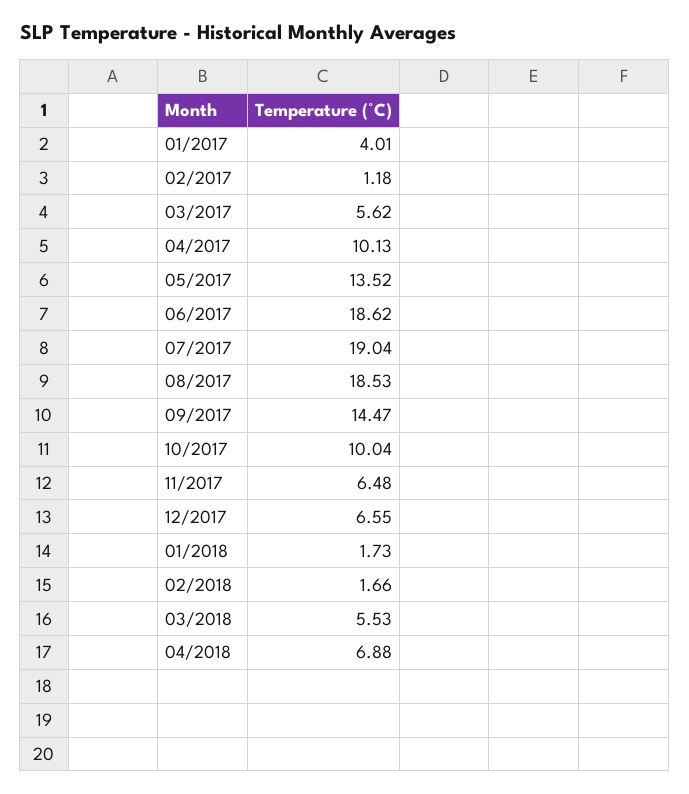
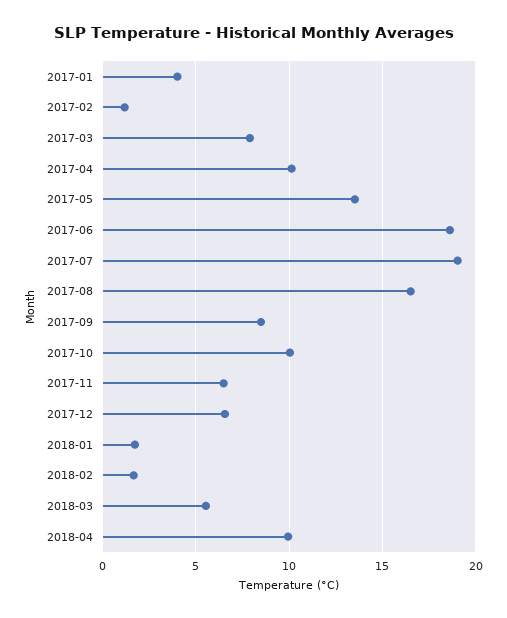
  {
    "01/2017": 4.01,
    "02/2017": 1.18,
-   "03/2017": 5.62,
+   "03/2017": 8,
    "04/2017": 10.13,
    "05/2017": 13.52,
    "06/2017": 18.62,
    "07/2017": 19.04,
-   "08/2017": 18.53,
+   "08/2017": 16.5,
-   "09/2017": 14.47,
+   "09/2017": 8.5,
    "10/2017": 10.04,
    "11/2017": 6.48,
    "12/2017": 6.55,
    "01/2018": 1.73,
    "02/2018": 1.66,
    "03/2018": 5.53,
-   "04/2018": 6.88
+   "04/2018": 10
  }

